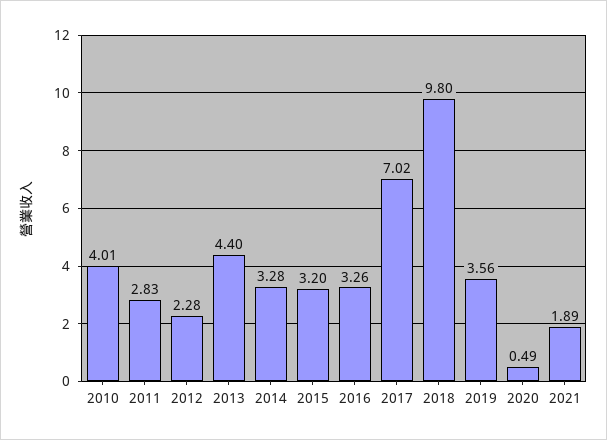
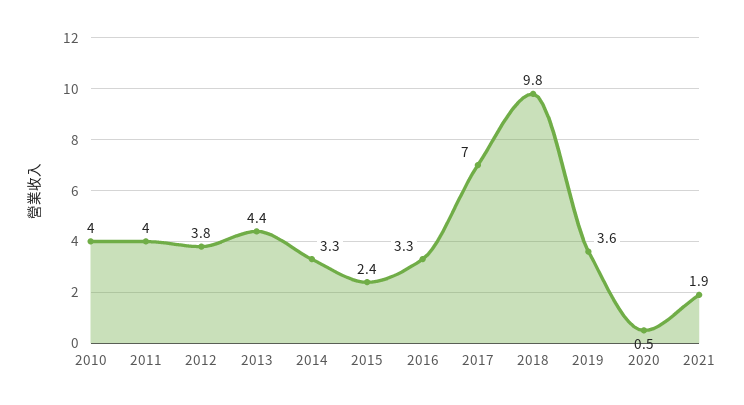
  {
    "2010": 4.01,
-   "2011": 2.83,
+   "2011": 4,
-   "2012": 2.28,
+   "2012": 3.8,
    "2013": 4.4,
    "2014": 3.28,
-   "2015": 3.2,
+   "2015": 2.4,
    "2016": 3.26,
    "2017": 7.02,
    "2018": 9.8,
    "2019": 3.56,
    "2020": 0.49,
    "2021": 1.89
  }

